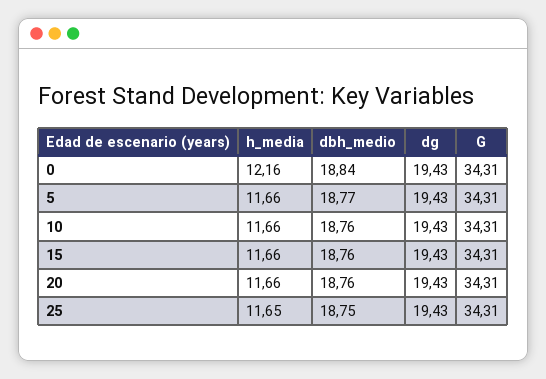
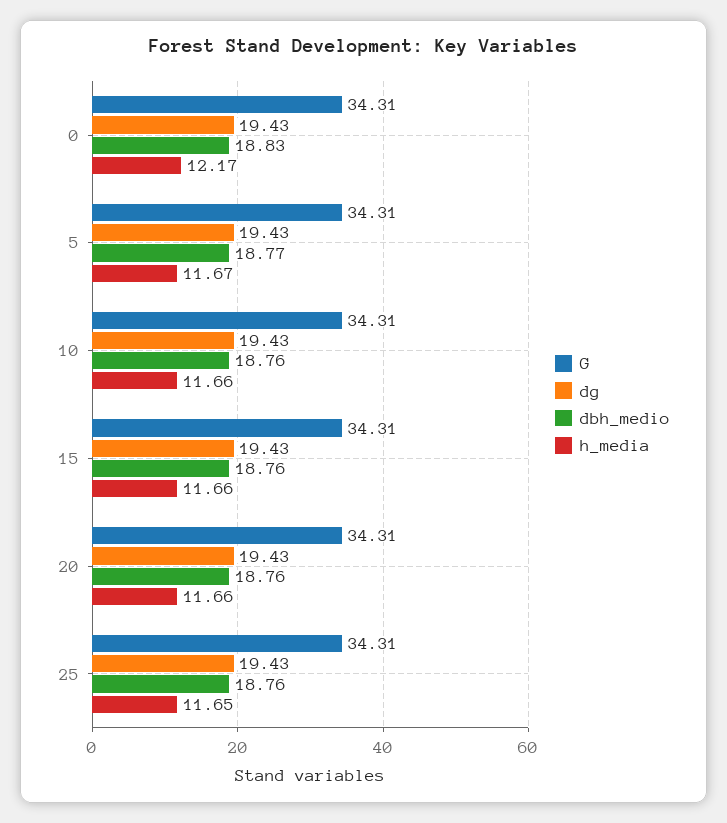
  {
    "h_media": {
-     "0": 12.16,
+     "0": 12.17,
-     "5": 11.66,
+     "5": 11.67,
      "10": 11.66,
      "15": 11.66,
      "20": 11.66,
      "25": 11.65
    },
    "dbh_medio": {
-     "0": 18.84,
+     "0": 18.83,
      "5": 18.77,
      "10": 18.76,
      "15": 18.76,
      "20": 18.76,
-     "25": 18.75
+     "25": 18.76
    },
    "dg": {
      "0": 19.43,
      "5": 19.43,
      "10": 19.43,
      "15": 19.43,
      "20": 19.43,
      "25": 19.43
    },
    "G": {
      "0": 34.31,
      "5": 34.31,
      "10": 34.31,
      "15": 34.31,
      "20": 34.31,
      "25": 34.31
    }
  }

